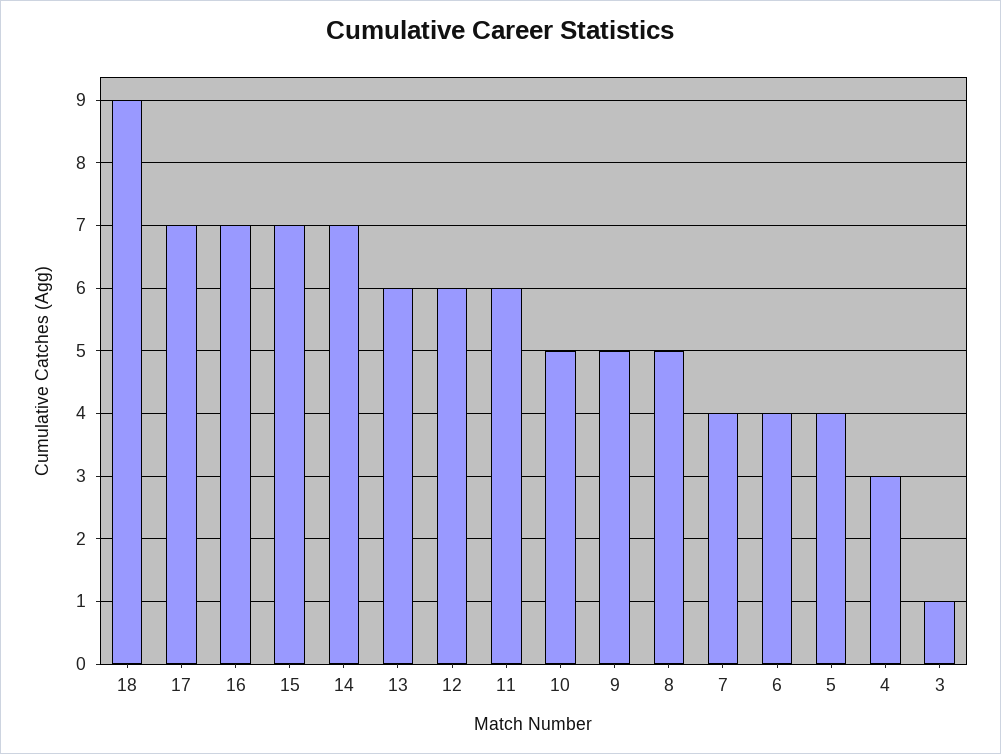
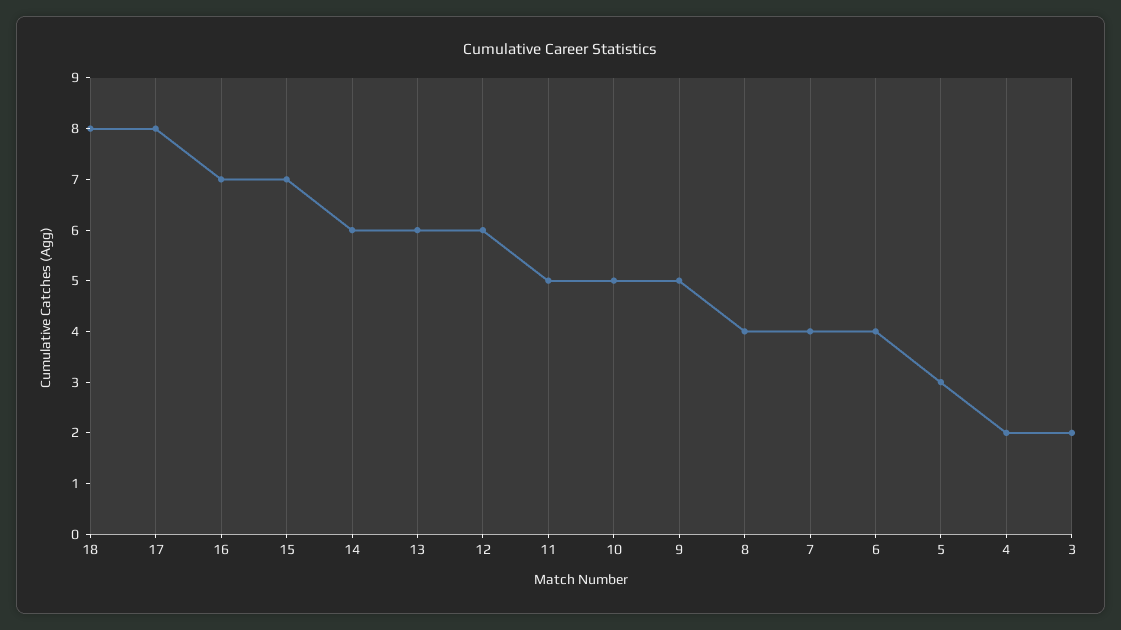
  {
-   "18": 9,
+   "18": 8,
-   "17": 7,
+   "17": 8,
    "16": 7,
    "15": 7,
-   "14": 7,
+   "14": 6,
    "13": 6,
    "12": 6,
-   "11": 6,
+   "11": 5,
    "10": 5,
    "9": 5,
-   "8": 5,
+   "8": 4,
    "7": 4,
    "6": 4,
-   "5": 4,
+   "5": 3,
-   "4": 3,
+   "4": 2,
-   "3": 1
+   "3": 2
  }

